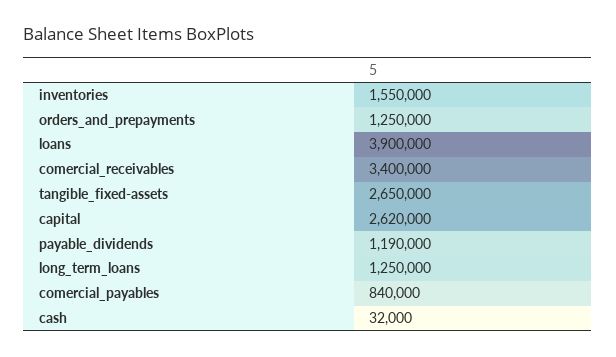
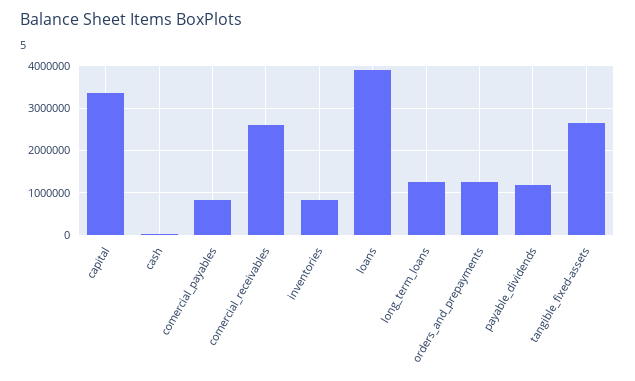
  {
-   "inventories": 1550000,
+   "inventories": 800000,
    "orders_and_prepayments": 1250000,
    "loans": 3900000,
-   "comercial_receivables": 3400000,
+   "comercial_receivables": 2600000,
    "tangible_fixed-assets": 2650000,
-   "capital": 2620000,
+   "capital": 3400000,
    "payable_dividends": 1190000,
    "long_term_loans": 1250000,
    "comercial_payables": 840000,
    "cash": 32000
  }

